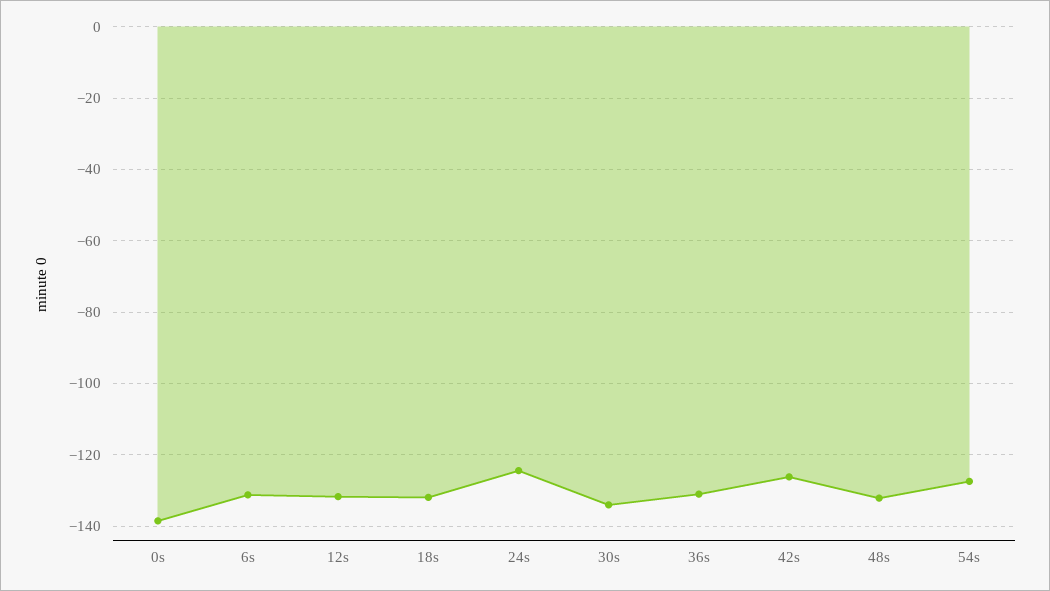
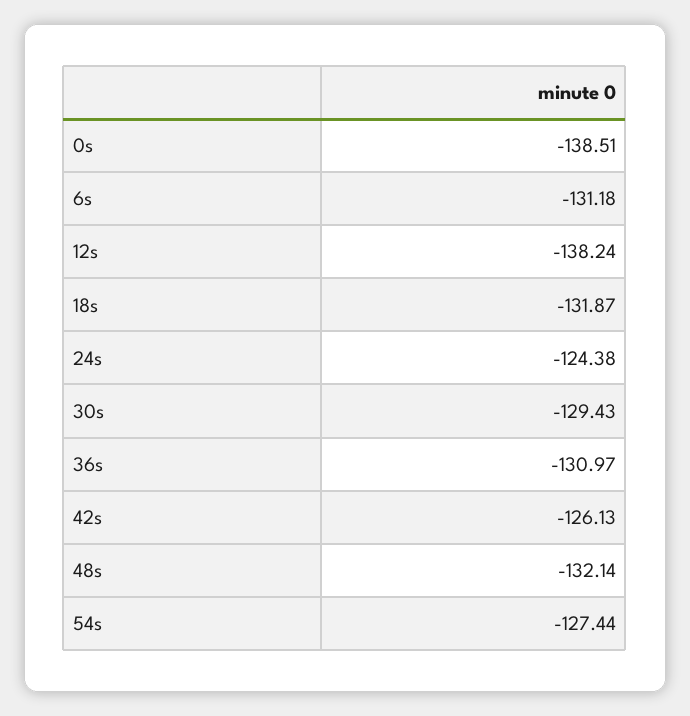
  {
    "0s": -138.51,
    "6s": -131.18,
-   "12s": -132,
+   "12s": -138.24,
    "18s": -131.87,
    "24s": -124.38,
-   "30s": -134,
+   "30s": -129.43,
    "36s": -130.97,
    "42s": -126.13,
    "48s": -132.14,
    "54s": -127.44
  }

